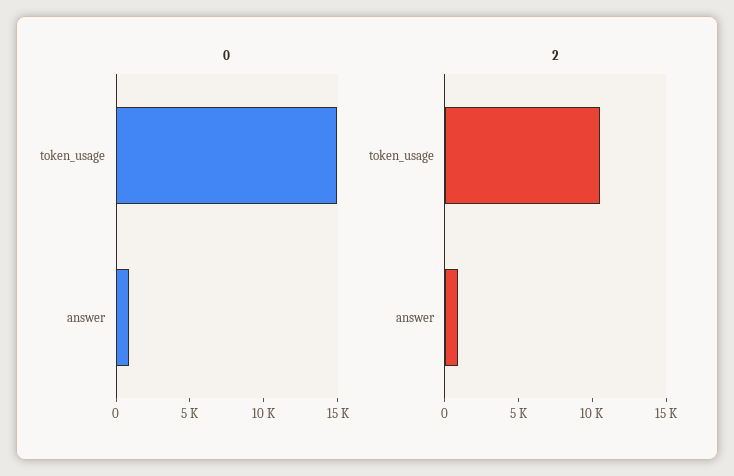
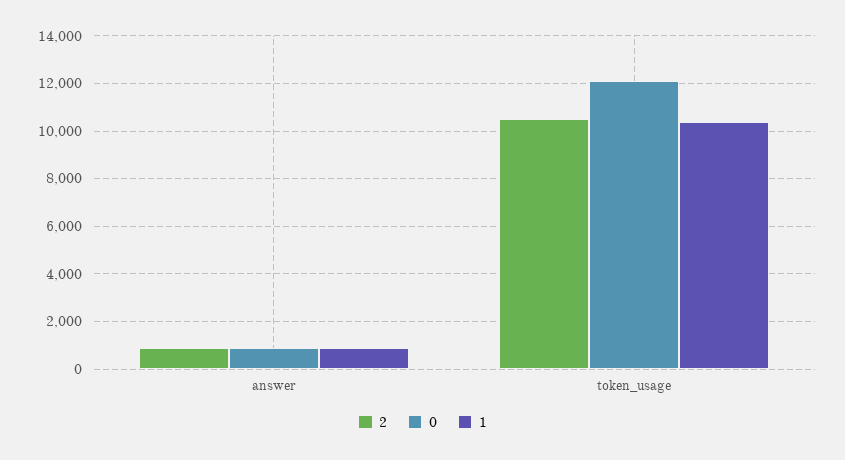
  {
    "0": {
-     "token_usage": 15000,
+     "token_usage": 12000,
      "answer": 1000
    },
    "2": {
      "token_usage": 10500,
      "answer": 1000
-   }
+   },
+   "1": {
+     "answer": 1000,
+     "token_usage": 10500
+   }
  }

